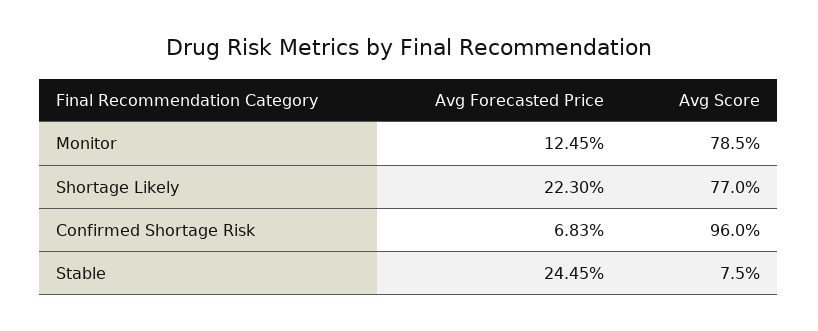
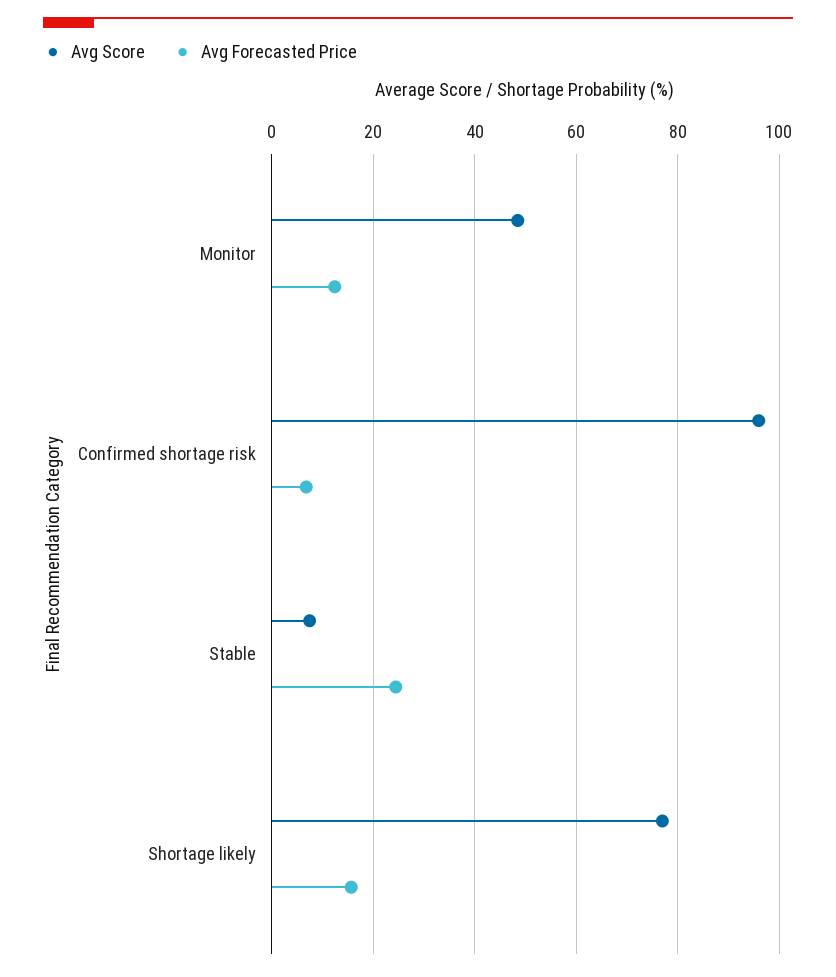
  {
    "Avg Forecasted Price": {
      "Monitor": 12.45,
-     "Shortage Likely": 22.3,
+     "Shortage Likely": 16,
      "Confirmed Shortage Risk": 6.83,
      "Stable": 24.45
    },
    "Avg Score": {
-     "Monitor": 78.5,
+     "Monitor": 48,
      "Shortage Likely": 77,
      "Confirmed Shortage Risk": 96,
      "Stable": 7.5
    }
  }

